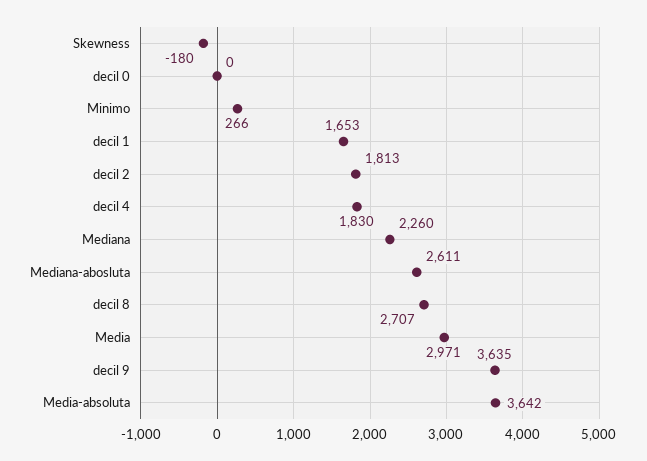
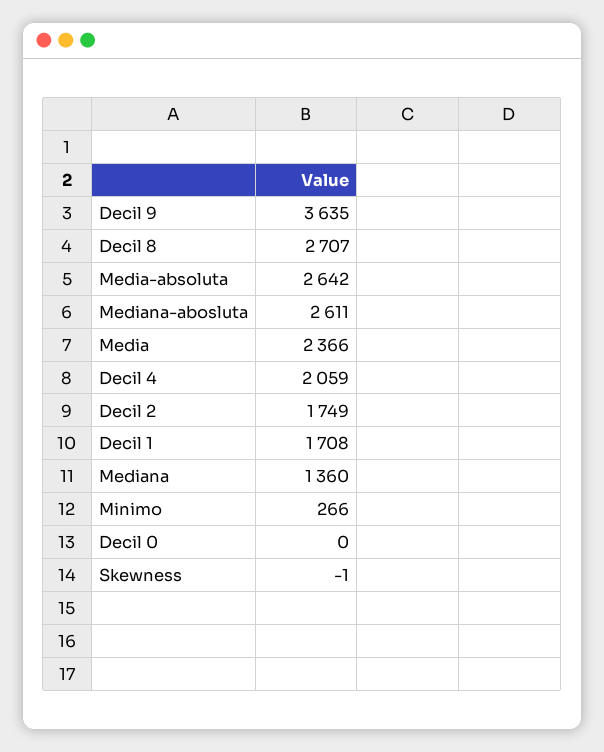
  {
-   "Skewness": -180,
+   "Skewness": -1,
    "decil 0": 0,
    "Minimo": 266,
-   "decil 1": 1653,
+   "decil 1": 1708,
-   "decil 2": 1813,
+   "decil 2": 1749,
-   "decil 4": 1830,
+   "decil 4": 2059,
-   "Mediana": 2260,
+   "Mediana": 1360,
    "Mediana-abosluta": 2611,
    "decil 8": 2707,
-   "Media": 2971,
+   "Media": 2366,
    "decil 9": 3635,
-   "Media-absoluta": 3642
+   "Media-absoluta": 2642
  }

